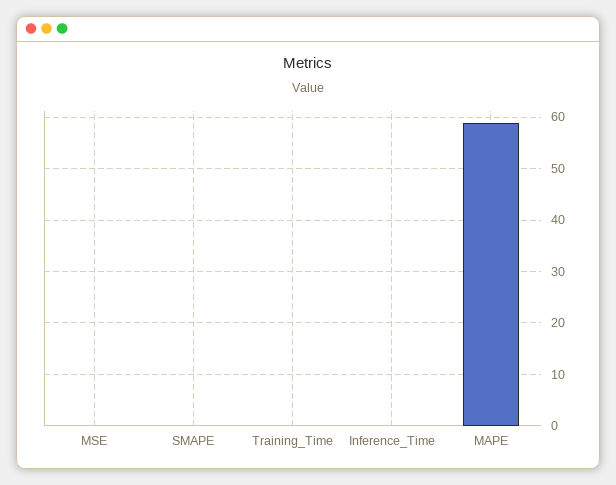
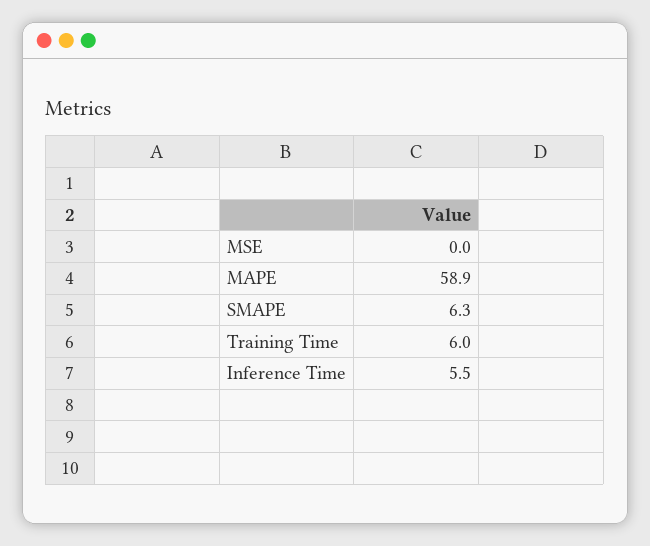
  {
    "MSE": 0,
-   "SMAPE": 0,
+   "SMAPE": 6.3,
-   "Training_Time": 0,
+   "Training_Time": 6,
-   "Inference_Time": 0,
+   "Inference_Time": 5.5,
    "MAPE": 58.9
  }

